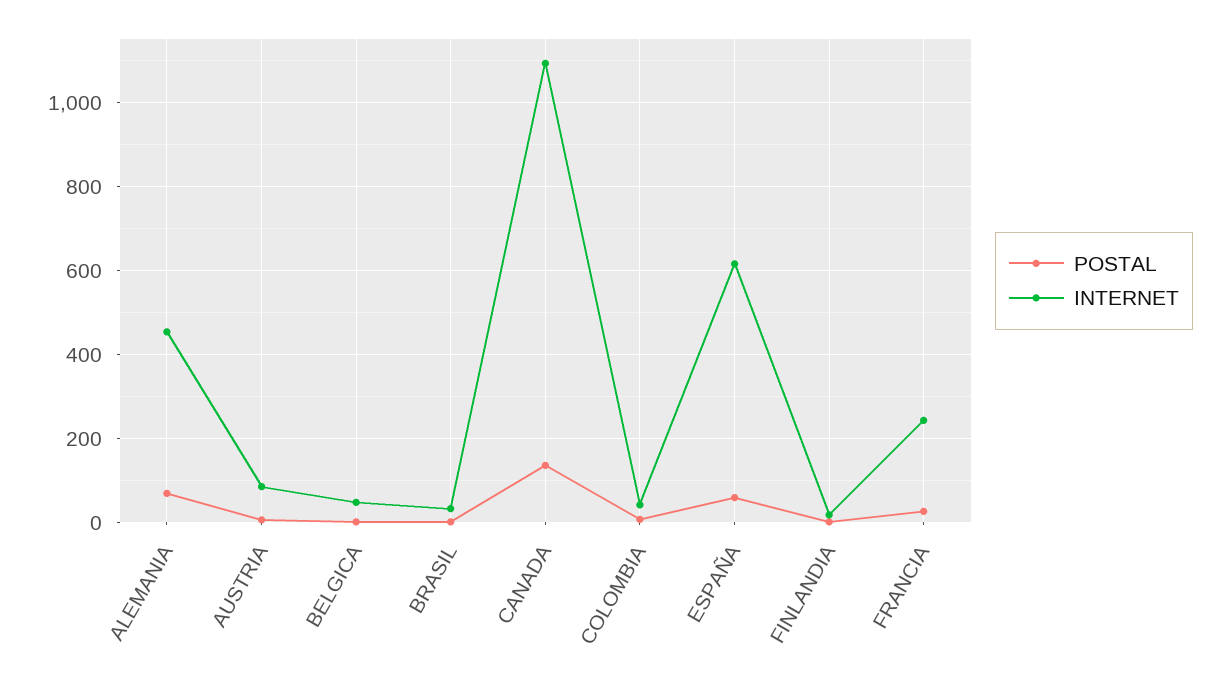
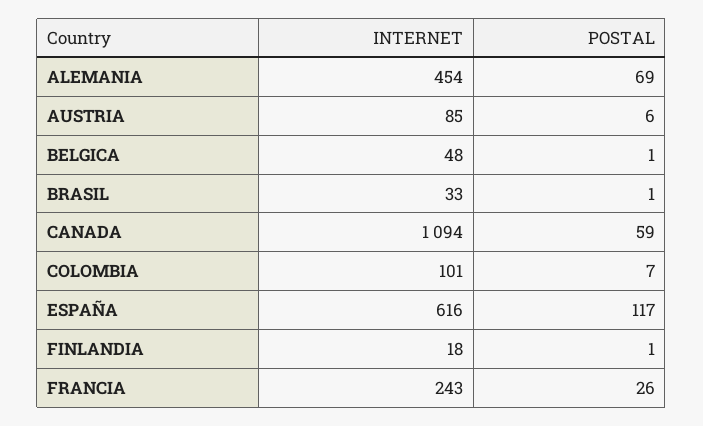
  {
    "POSTAL": {
      "ALEMANIA": 69,
      "AUSTRIA": 6,
      "BELGICA": 1,
      "BRASIL": 1,
-     "CANADA": 140,
+     "CANADA": 59,
      "COLOMBIA": 7,
-     "ESPAÑA": 60,
+     "ESPAÑA": 117,
      "FINLANDIA": 1,
      "FRANCIA": 26
    },
    "INTERNET": {
      "ALEMANIA": 454,
      "AUSTRIA": 85,
      "BELGICA": 48,
      "BRASIL": 33,
      "CANADA": 1094,
-     "COLOMBIA": 40,
+     "COLOMBIA": 101,
      "ESPAÑA": 616,
      "FINLANDIA": 18,
      "FRANCIA": 243
    }
  }

